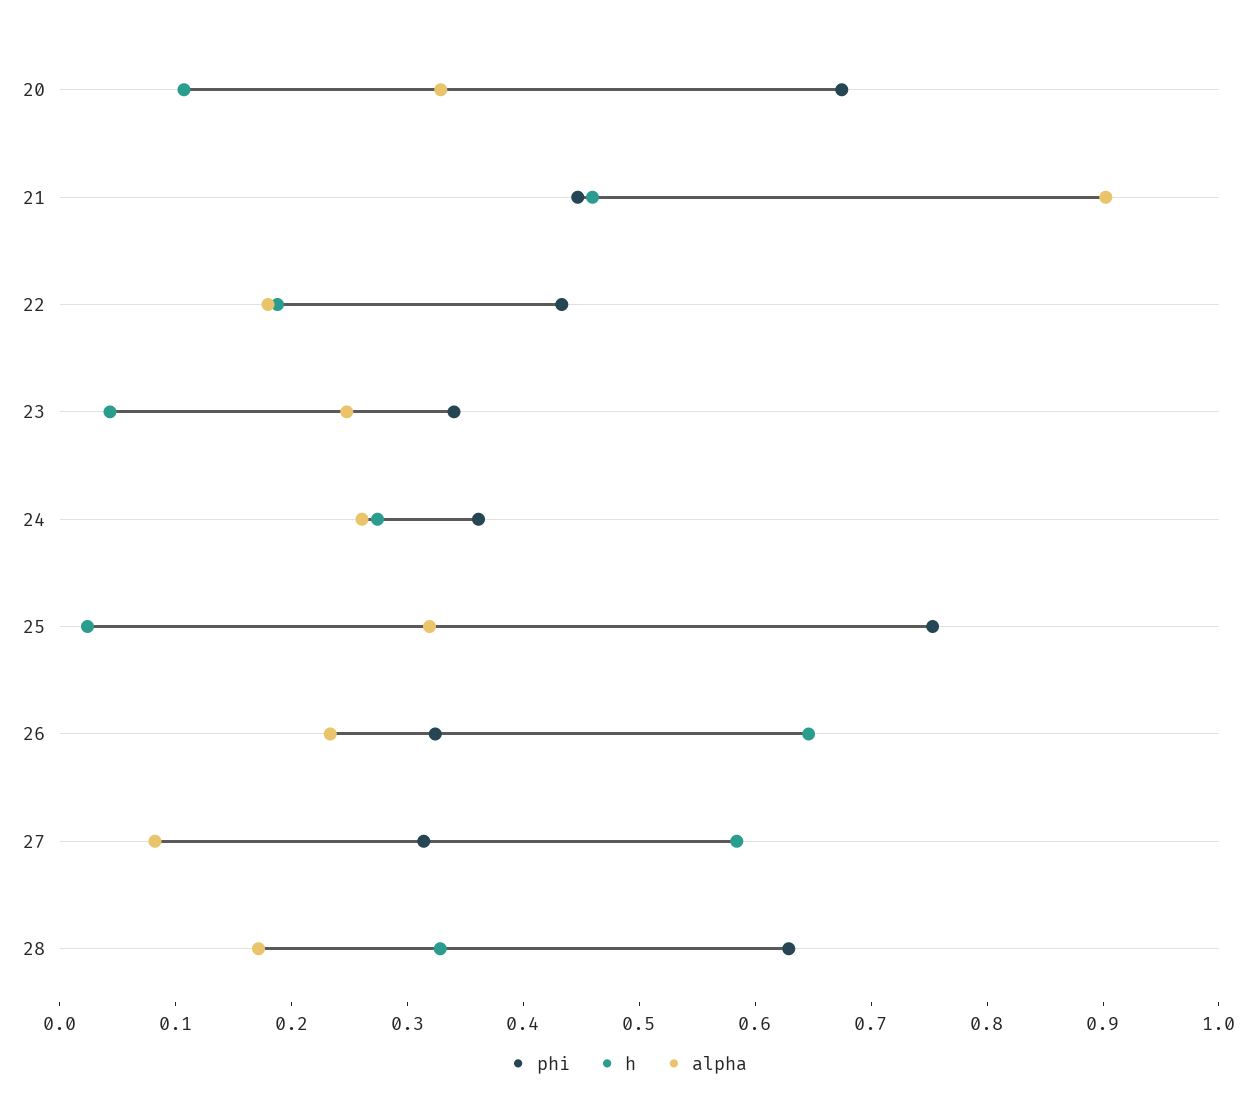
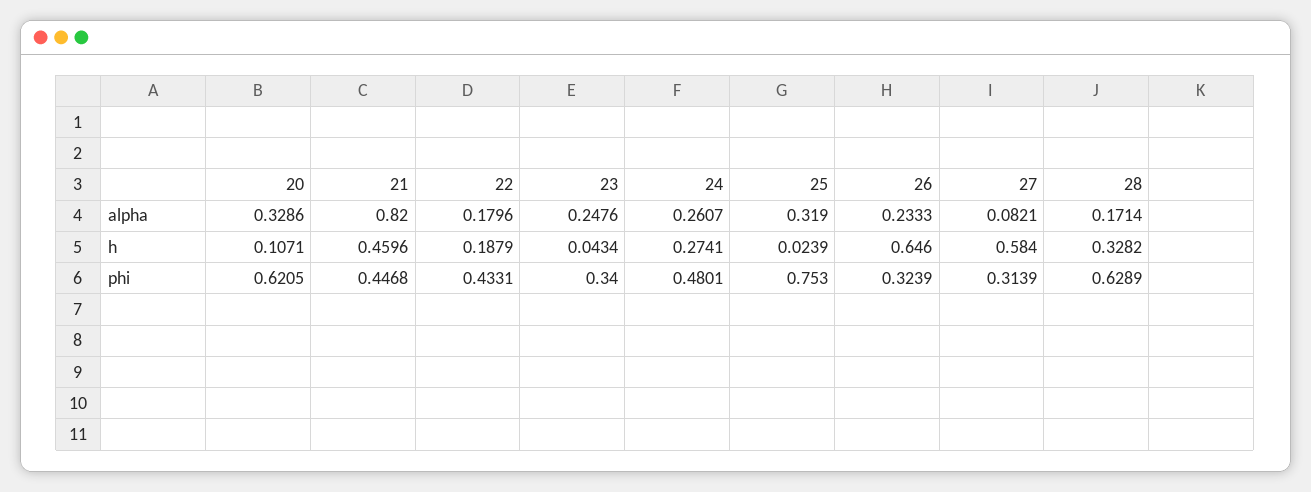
  {
    "phi": {
-     "20": 0.68,
+     "20": 0.6205,
      "21": 0.4468,
      "22": 0.4331,
      "23": 0.34,
-     "24": 0.36,
+     "24": 0.4801,
      "25": 0.753,
      "26": 0.3239,
      "27": 0.3139,
      "28": 0.6289
    },
    "h": {
      "20": 0.1071,
      "21": 0.4596,
      "22": 0.1879,
      "23": 0.0434,
      "24": 0.2741,
      "25": 0.0239,
      "26": 0.646,
      "27": 0.584,
      "28": 0.3282
    },
    "alpha": {
      "20": 0.3286,
-     "21": 0.9,
+     "21": 0.82,
      "22": 0.1796,
      "23": 0.2476,
      "24": 0.2607,
      "25": 0.319,
      "26": 0.2333,
      "27": 0.0821,
      "28": 0.1714
    }
  }

